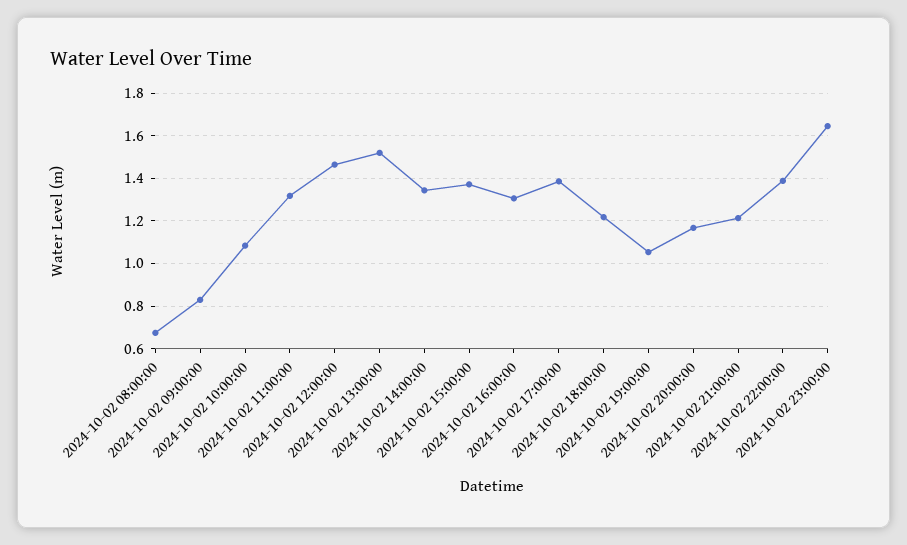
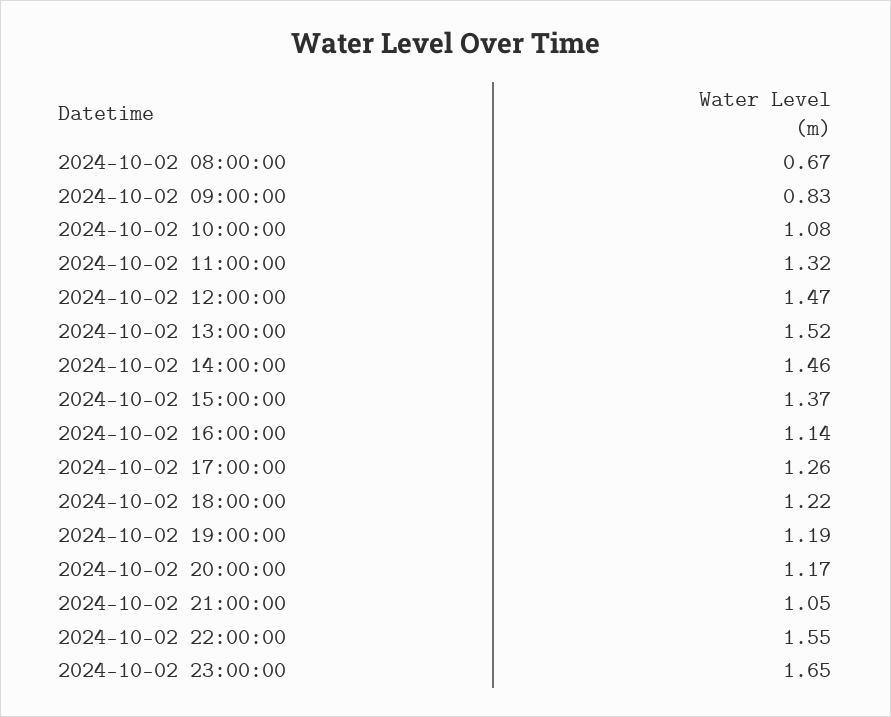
  {
    "2024-10-02 08:00:00": 0.67,
    "2024-10-02 09:00:00": 0.83,
    "2024-10-02 10:00:00": 1.08,
    "2024-10-02 11:00:00": 1.32,
    "2024-10-02 12:00:00": 1.47,
    "2024-10-02 13:00:00": 1.52,
-   "2024-10-02 14:00:00": 1.35,
+   "2024-10-02 14:00:00": 1.46,
    "2024-10-02 15:00:00": 1.37,
-   "2024-10-02 16:00:00": 1.3,
+   "2024-10-02 16:00:00": 1.14,
-   "2024-10-02 17:00:00": 1.4,
+   "2024-10-02 17:00:00": 1.26,
    "2024-10-02 18:00:00": 1.22,
-   "2024-10-02 19:00:00": 1.05,
+   "2024-10-02 19:00:00": 1.19,
    "2024-10-02 20:00:00": 1.17,
-   "2024-10-02 21:00:00": 1.2,
+   "2024-10-02 21:00:00": 1.05,
-   "2024-10-02 22:00:00": 1.4,
+   "2024-10-02 22:00:00": 1.55,
    "2024-10-02 23:00:00": 1.65
  }

